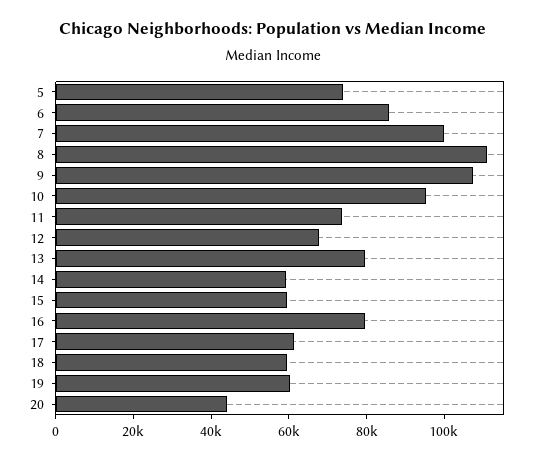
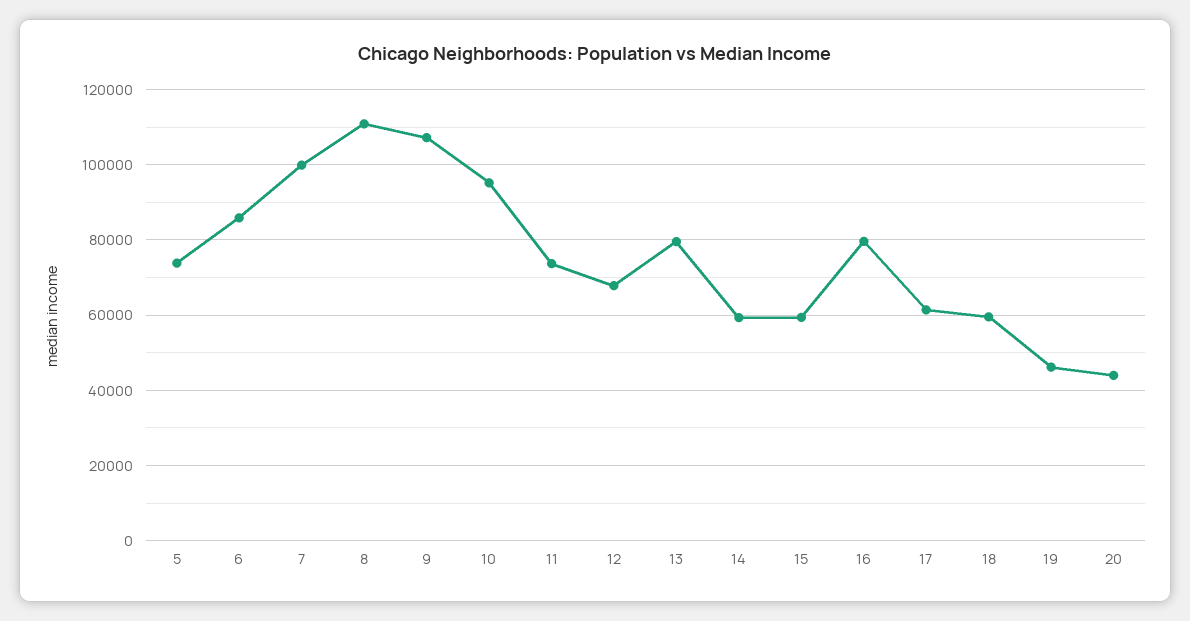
  {
    "5": 74000,
    "6": 86000,
    "7": 100000,
    "8": 110000,
    "9": 108000,
    "10": 96000,
    "11": 74000,
    "12": 68000,
    "13": 80000,
    "14": 60000,
    "15": 60000,
    "16": 80000,
    "17": 62000,
    "18": 60000,
-   "19": 60000,
+   "19": 46000,
    "20": 44000
  }

